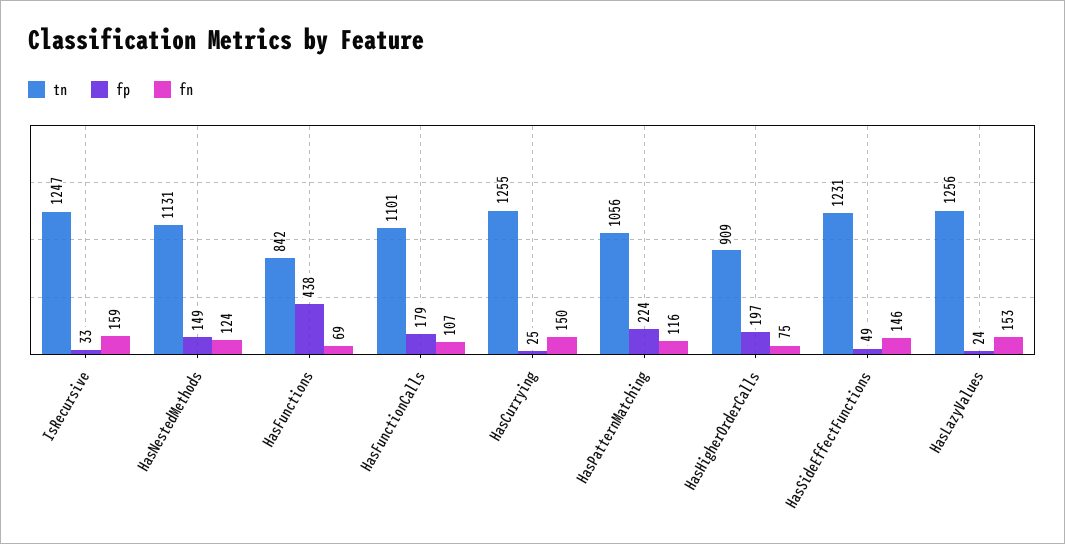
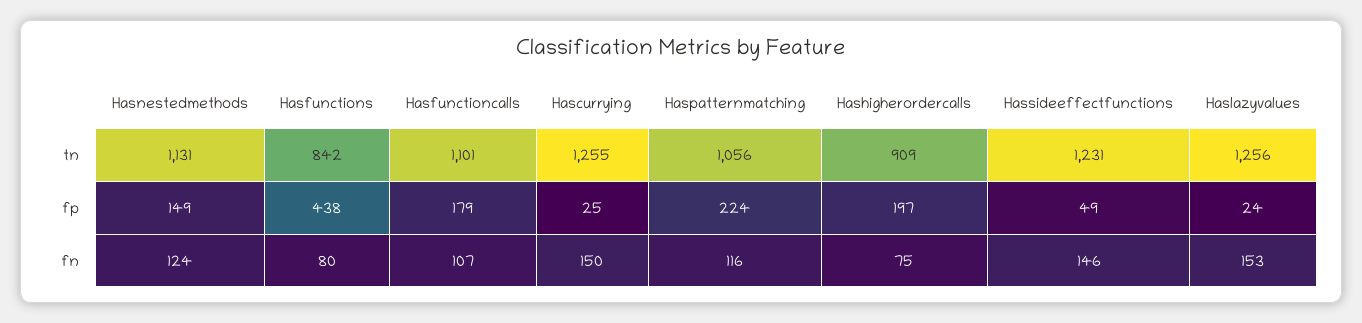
  {
    "tn": {
-     "IsRecursive": 1247,
      "HasNestedMethods": 1131,
      "HasFunctions": 842,
      "HasFunctionCalls": 1101,
      "HasCurrying": 1255,
      "HasPatternMatching": 1056,
      "HasHigherOrderCalls": 909,
      "HasSideEffectFunctions": 1231,
      "HasLazyValues": 1256
    },
    "fp": {
-     "IsRecursive": 33,
      "HasNestedMethods": 149,
      "HasFunctions": 438,
      "HasFunctionCalls": 179,
      "HasCurrying": 25,
      "HasPatternMatching": 224,
      "HasHigherOrderCalls": 197,
      "HasSideEffectFunctions": 49,
      "HasLazyValues": 24
    },
    "fn": {
-     "IsRecursive": 159,
      "HasNestedMethods": 124,
-     "HasFunctions": 69,
+     "HasFunctions": 80,
      "HasFunctionCalls": 107,
      "HasCurrying": 150,
      "HasPatternMatching": 116,
      "HasHigherOrderCalls": 75,
      "HasSideEffectFunctions": 146,
      "HasLazyValues": 153
    }
  }

